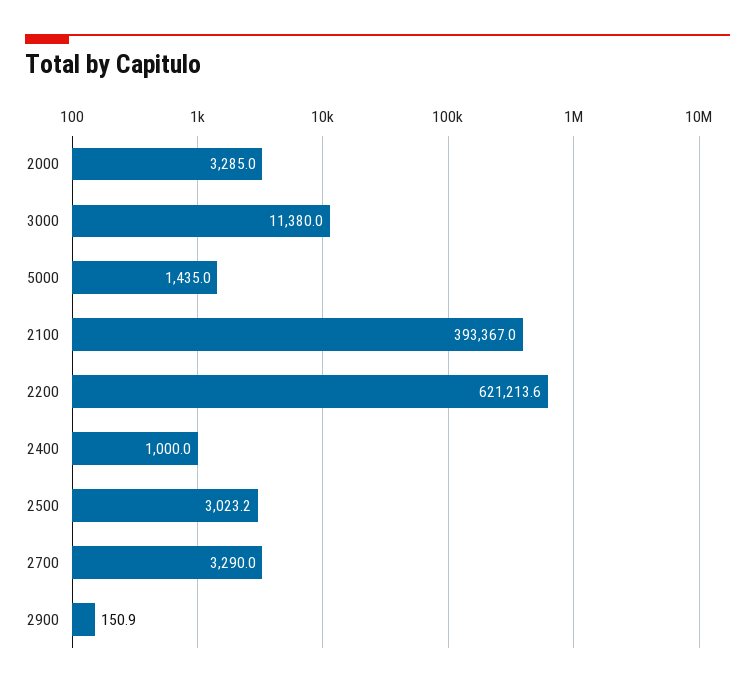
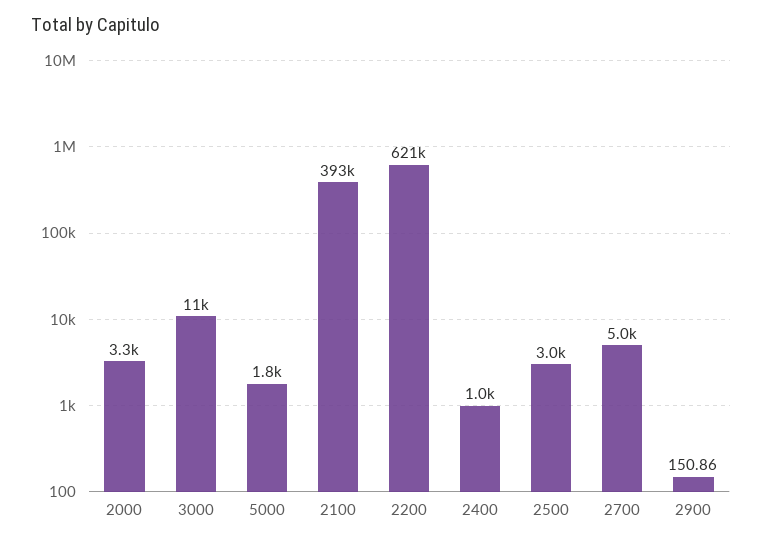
  {
    "2000": 3285,
    "3000": 11380,
-   "5000": 1435,
+   "5000": 1800,
    "2100": 393367,
    "2200": 621213.6,
    "2400": 1000,
    "2500": 3023.2,
-   "2700": 3290,
+   "2700": 5000,
    "2900": 150.86
  }

